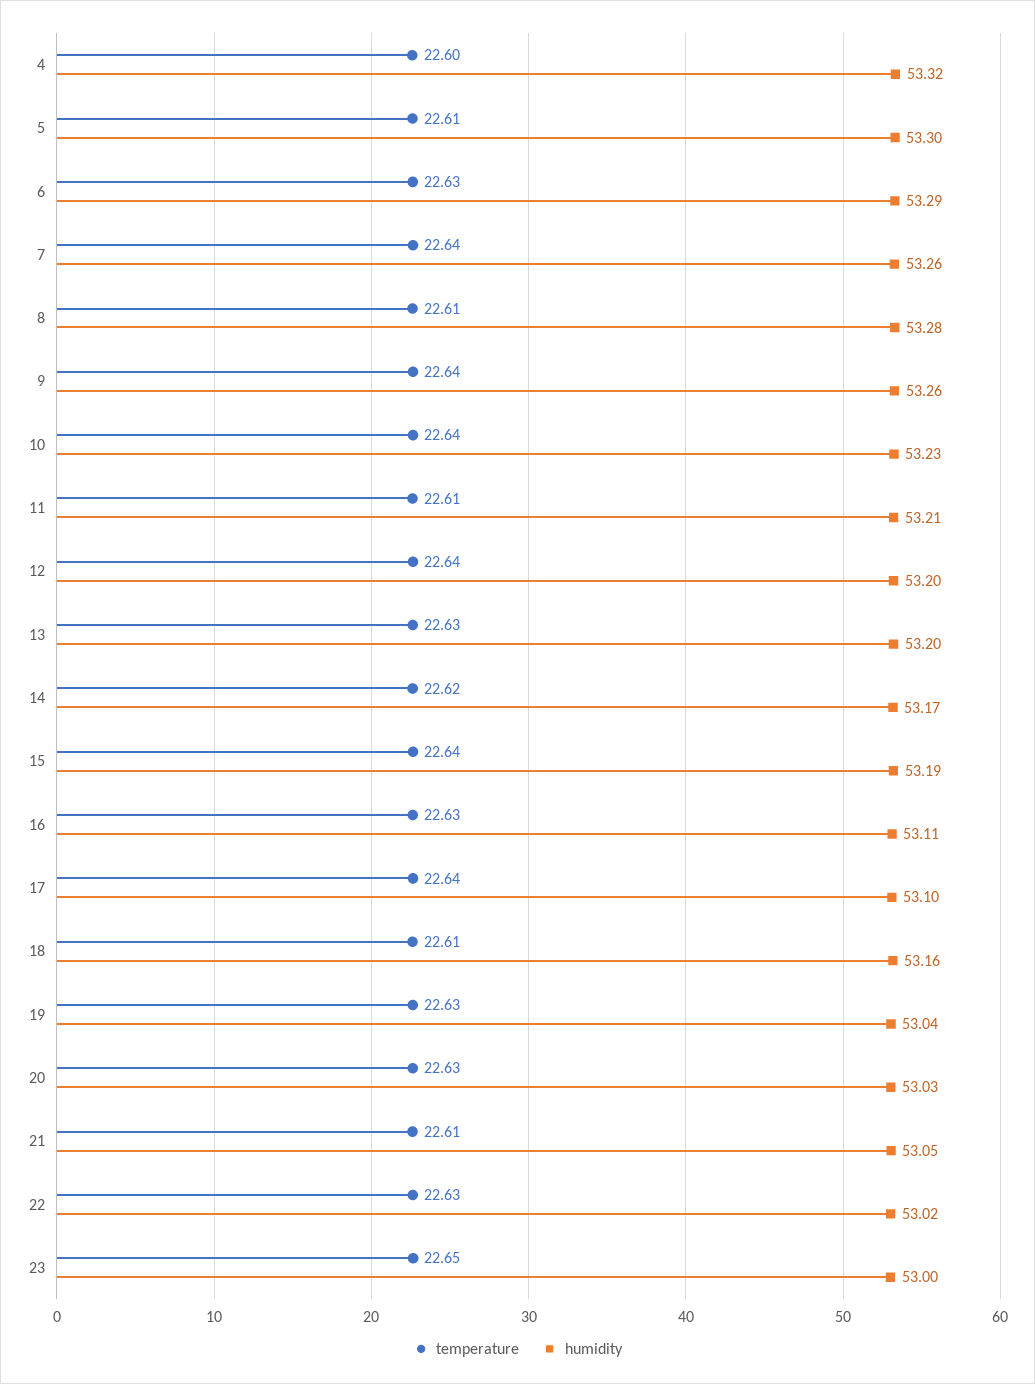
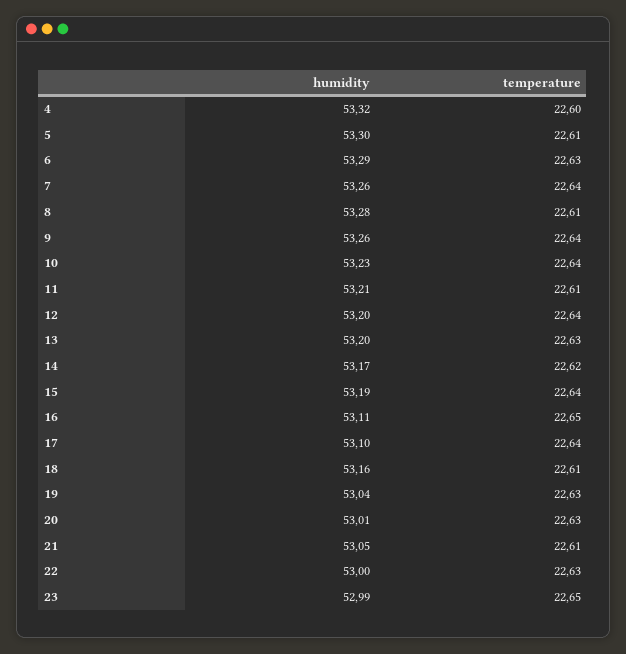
  {
    "temperature": {
      "4": 22.6,
      "5": 22.61,
      "6": 22.63,
      "7": 22.64,
      "8": 22.61,
      "9": 22.64,
      "10": 22.64,
      "11": 22.61,
      "12": 22.64,
      "13": 22.63,
      "14": 22.62,
      "15": 22.64,
-     "16": 22.63,
+     "16": 22.65,
      "17": 22.64,
      "18": 22.61,
      "19": 22.63,
      "20": 22.63,
      "21": 22.61,
      "22": 22.63,
      "23": 22.65
    },
    "humidity": {
      "4": 53.32,
      "5": 53.3,
      "6": 53.29,
      "7": 53.26,
      "8": 53.28,
      "9": 53.26,
      "10": 53.23,
      "11": 53.21,
      "12": 53.2,
      "13": 53.2,
      "14": 53.17,
      "15": 53.19,
      "16": 53.11,
      "17": 53.1,
      "18": 53.16,
      "19": 53.04,
-     "20": 53.03,
+     "20": 53.01,
      "21": 53.05,
-     "22": 53.02,
+     "22": 53,
-     "23": 53
+     "23": 52.99
    }
  }

